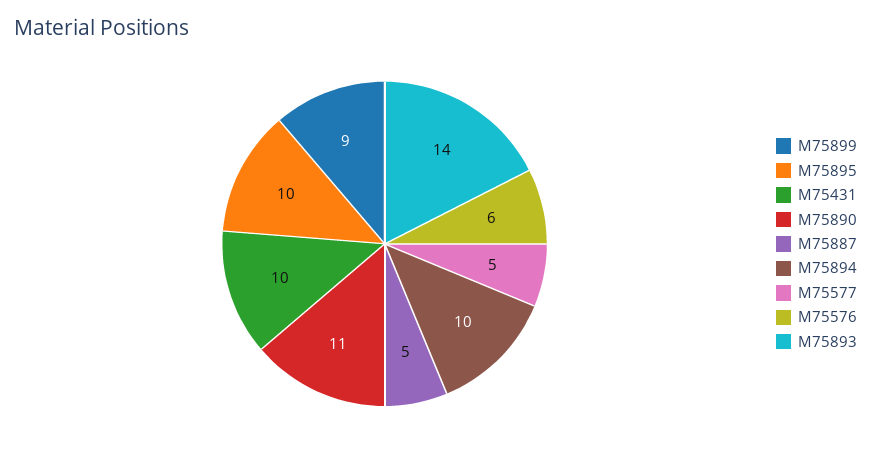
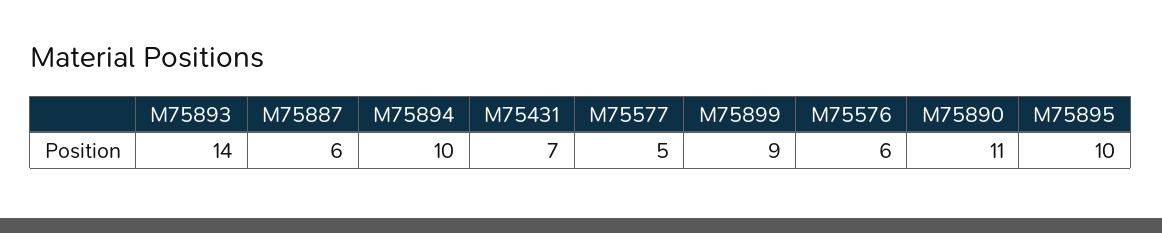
  {
    "M75899": 9,
    "M75895": 10,
-   "M75431": 10,
+   "M75431": 7,
    "M75890": 11,
-   "M75887": 5,
+   "M75887": 6,
    "M75894": 10,
    "M75577": 5,
    "M75576": 6,
    "M75893": 14
  }

